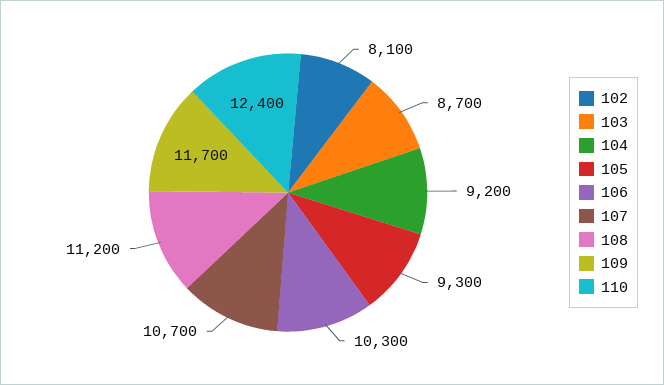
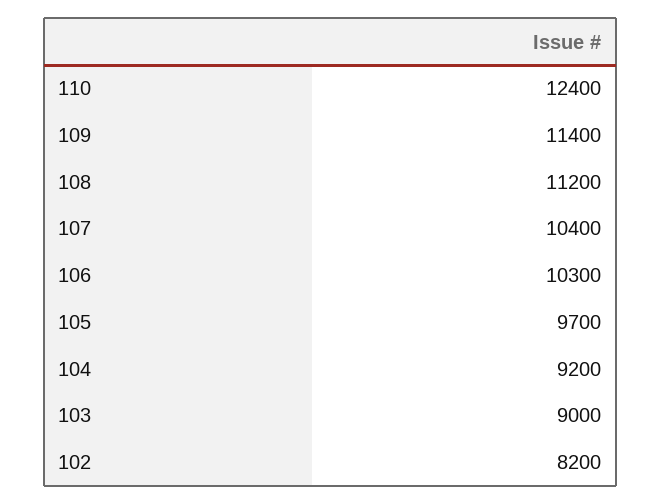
  {
-   "102": 8100,
+   "102": 8200,
-   "103": 8700,
+   "103": 9000,
    "104": 9200,
-   "105": 9300,
+   "105": 9700,
    "106": 10300,
-   "107": 10700,
+   "107": 10400,
    "108": 11200,
-   "109": 11700,
+   "109": 11400,
    "110": 12400
  }

